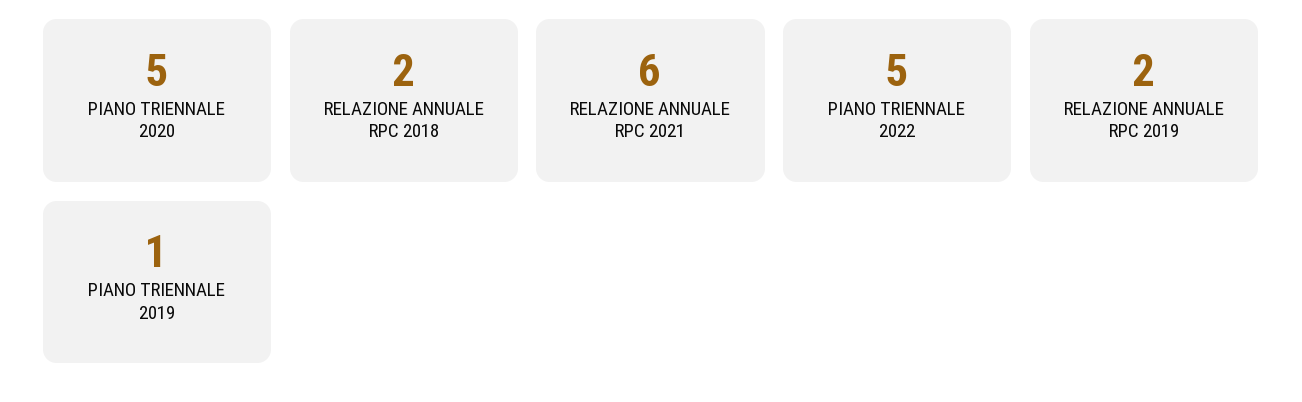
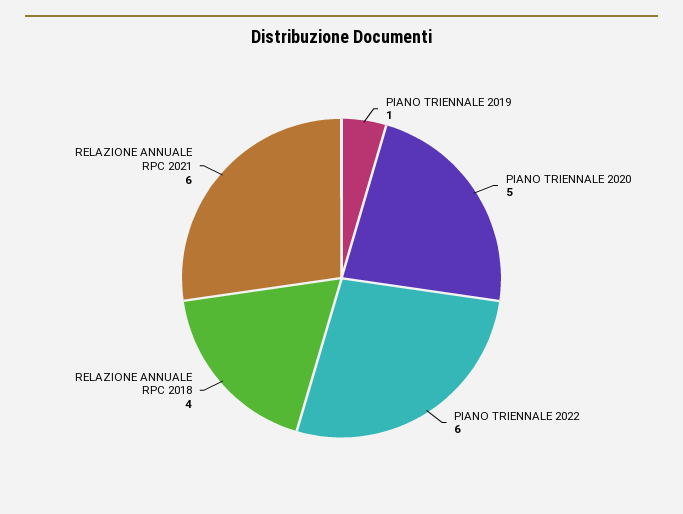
  {
    "PIANO TRIENNALE 2020": 5,
-   "RELAZIONE ANNUALE RPC 2018": 2,
+   "RELAZIONE ANNUALE RPC 2018": 4,
    "RELAZIONE ANNUALE RPC 2021": 6,
-   "PIANO TRIENNALE 2022": 5,
+   "PIANO TRIENNALE 2022": 6,
-   "RELAZIONE ANNUALE RPC 2019": 2,
    "PIANO TRIENNALE 2019": 1
  }

